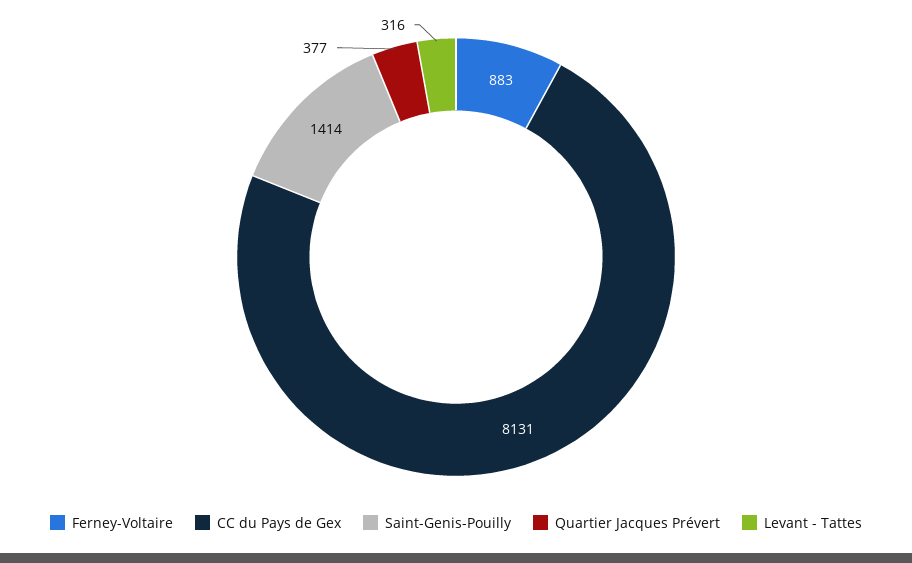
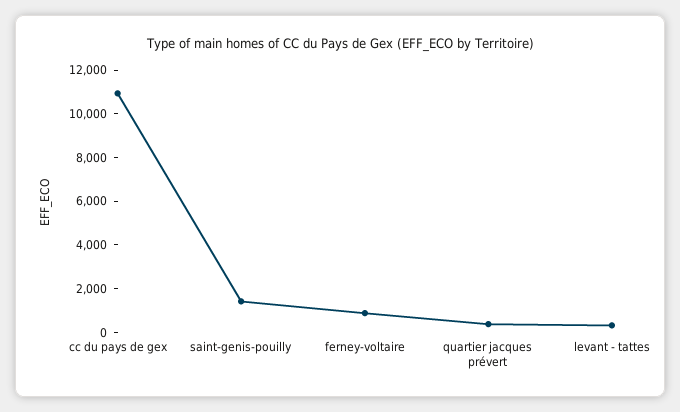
  {
    "Ferney-Voltaire": 883,
-   "CC du Pays de Gex": 8131,
+   "CC du Pays de Gex": 11000,
    "Saint-Genis-Pouilly": 1414,
    "Quartier Jacques Prévert": 377,
    "Levant - Tattes": 316
  }

